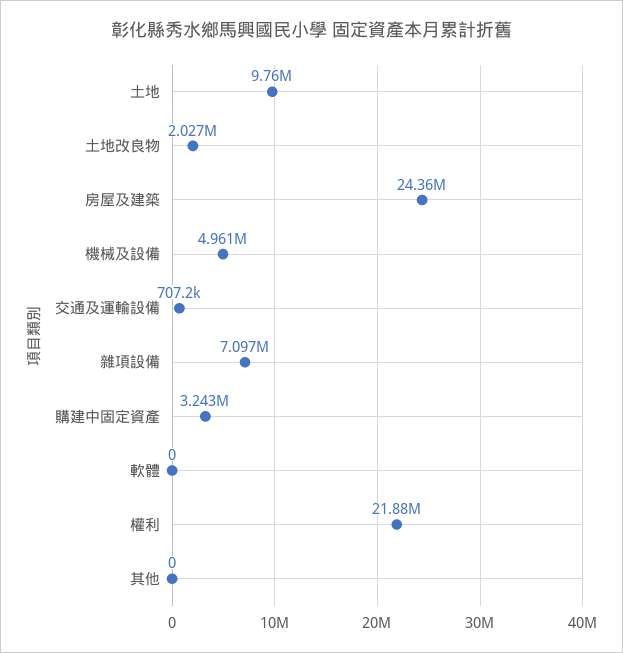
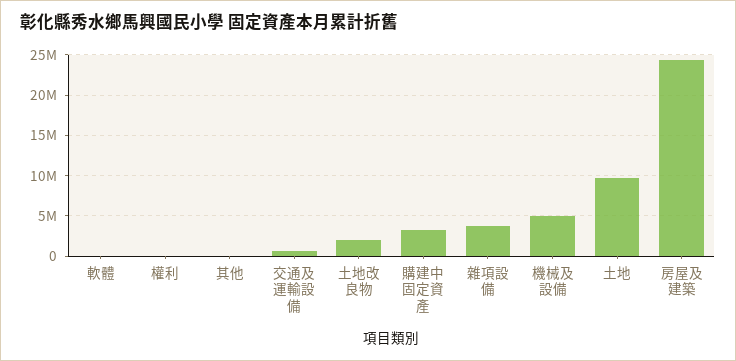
  {
    "土地": 9760000,
    "土地改良物": 2027000,
    "房屋及建築": 24360000,
    "機械及設備": 4961000,
    "交通及運輸設備": 707200,
-   "雜項設備": 7097000,
+   "雜項設備": 4000000,
    "購建中固定資產": 3243000,
    "軟體": 0,
-   "權利": 21880000,
+   "權利": 0,
    "其他": 0
  }

